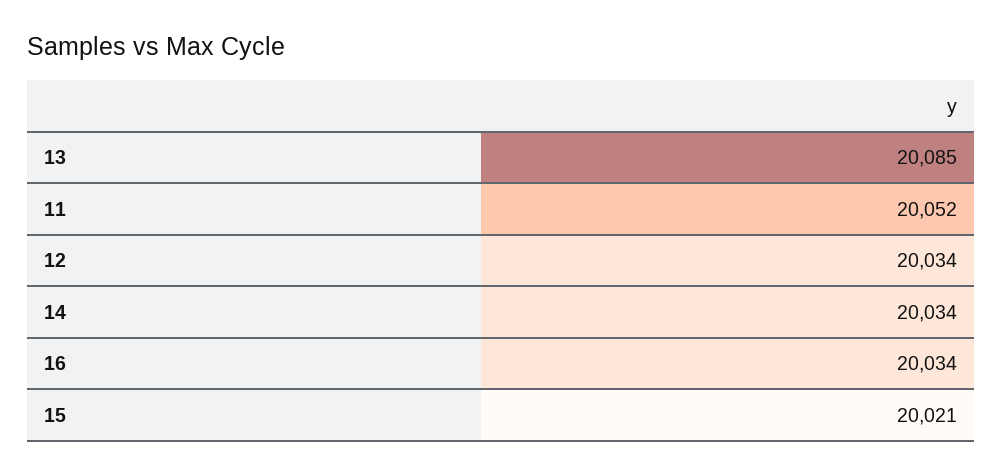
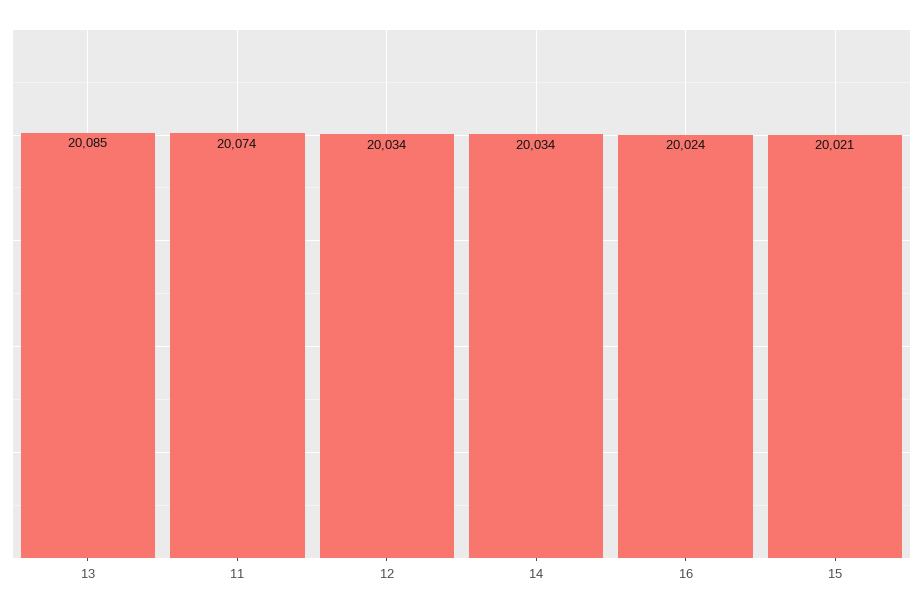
  {
    "13": 20085,
-   "11": 20052,
+   "11": 20074,
    "12": 20034,
    "14": 20034,
-   "16": 20034,
+   "16": 20024,
    "15": 20021
  }

